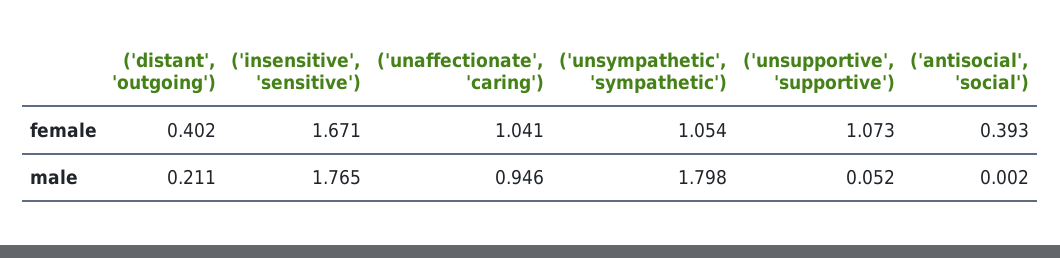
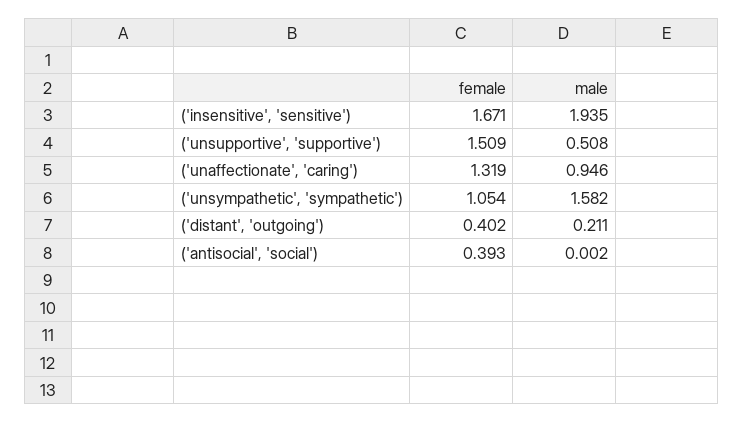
  {
    "('distant', 'outgoing')": {
      "female": 0.402,
      "male": 0.211
    },
    "('insensitive', 'sensitive')": {
      "female": 1.671,
-     "male": 1.765
+     "male": 1.935
    },
    "('unaffectionate', 'caring')": {
-     "female": 1.041,
+     "female": 1.319,
      "male": 0.946
    },
    "('unsympathetic', 'sympathetic')": {
      "female": 1.054,
-     "male": 1.798
+     "male": 1.582
    },
    "('unsupportive', 'supportive')": {
-     "female": 1.073,
+     "female": 1.509,
-     "male": 0.052
+     "male": 0.508
    },
    "('antisocial', 'social')": {
      "female": 0.393,
      "male": 0.002
    }
  }

